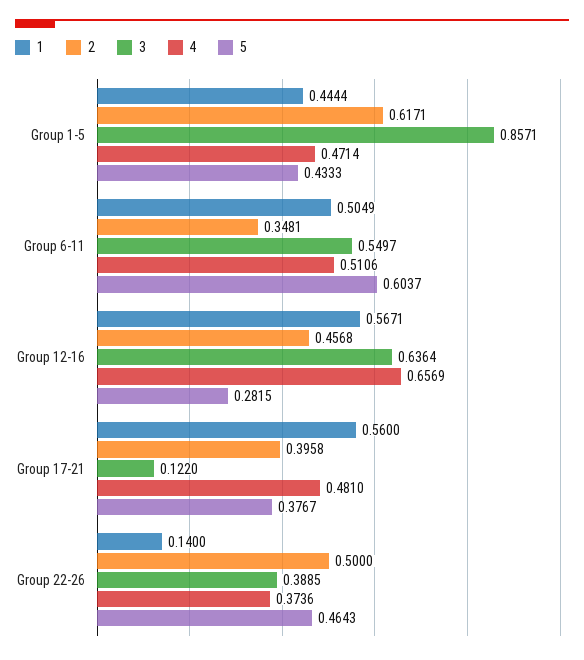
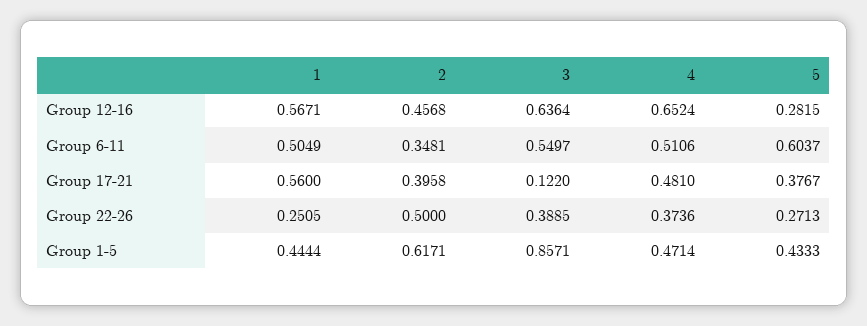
  {
    "1": {
      "Group 1-5": 0.4444,
      "Group 6-11": 0.5049,
      "Group 12-16": 0.5671,
      "Group 17-21": 0.56,
-     "Group 22-26": 0.14
+     "Group 22-26": 0.2505
    },
    "2": {
      "Group 1-5": 0.6171,
      "Group 6-11": 0.3481,
      "Group 12-16": 0.4568,
      "Group 17-21": 0.3958,
      "Group 22-26": 0.5
    },
    "3": {
      "Group 1-5": 0.8571,
      "Group 6-11": 0.5497,
      "Group 12-16": 0.6364,
      "Group 17-21": 0.122,
      "Group 22-26": 0.3885
    },
    "4": {
      "Group 1-5": 0.4714,
      "Group 6-11": 0.5106,
-     "Group 12-16": 0.6569,
+     "Group 12-16": 0.6524,
      "Group 17-21": 0.481,
      "Group 22-26": 0.3736
    },
    "5": {
      "Group 1-5": 0.4333,
      "Group 6-11": 0.6037,
      "Group 12-16": 0.2815,
      "Group 17-21": 0.3767,
-     "Group 22-26": 0.4643
+     "Group 22-26": 0.2713
    }
  }

